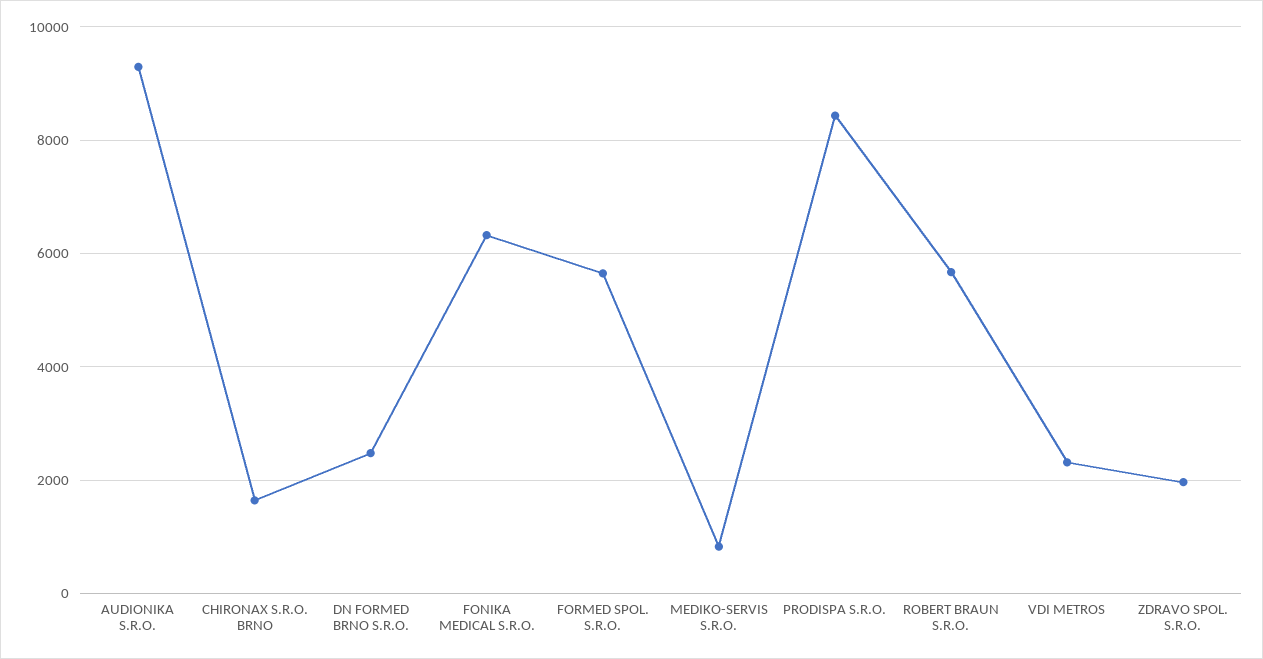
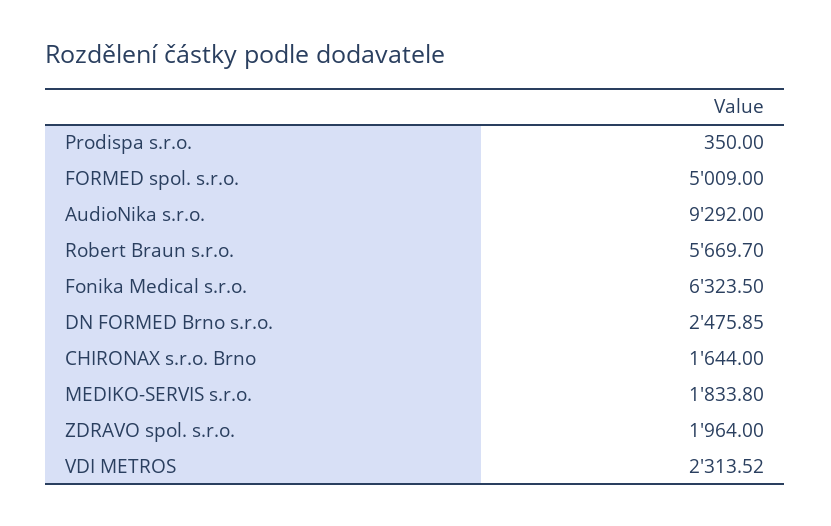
  {
    "AUDIONIKA S.R.O.": 9292,
    "CHIRONAX S.R.O. BRNO": 1644,
    "DN FORMED BRNO S.R.O.": 2475.85,
    "FONIKA MEDICAL S.R.O.": 6323.5,
-   "FORMED SPOL. S.R.O.": 5600,
+   "FORMED SPOL. S.R.O.": 5009,
-   "MEDIKO-SERVIS S.R.O.": 800,
+   "MEDIKO-SERVIS S.R.O.": 1833.8,
-   "PRODISPA S.R.O.": 8400,
+   "PRODISPA S.R.O.": 350,
    "ROBERT BRAUN S.R.O.": 5669.7,
    "VDI METROS": 2313.52,
    "ZDRAVO SPOL. S.R.O.": 1964
  }

